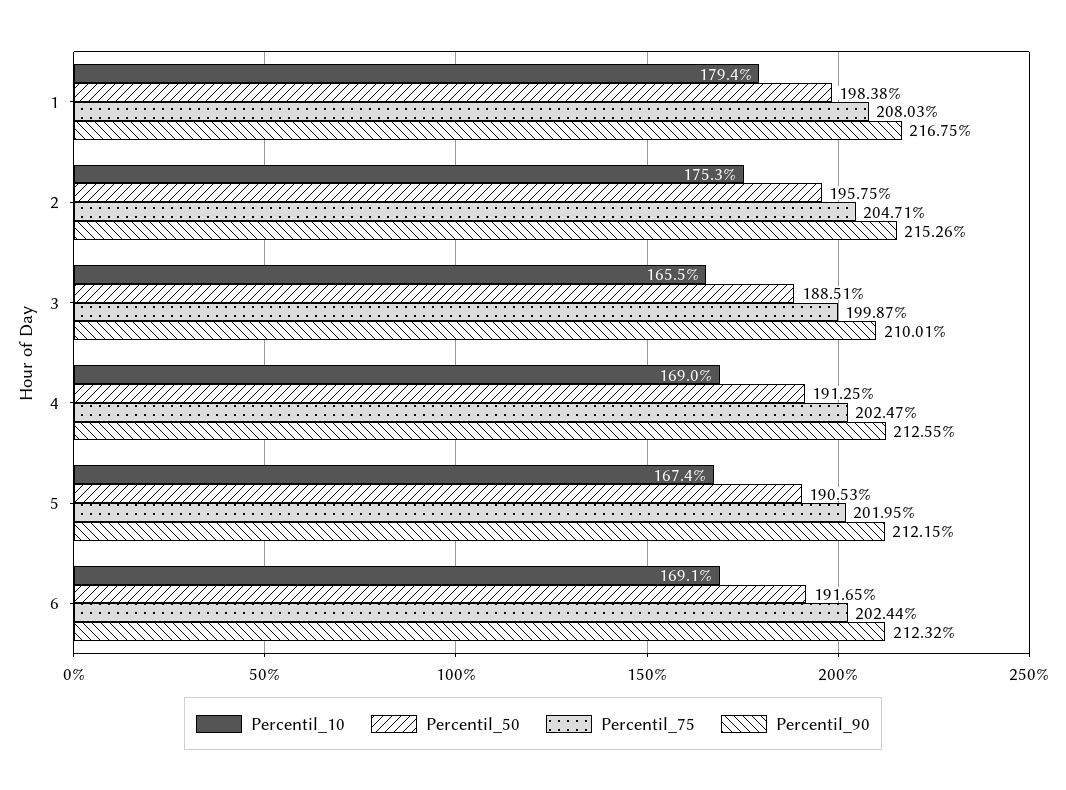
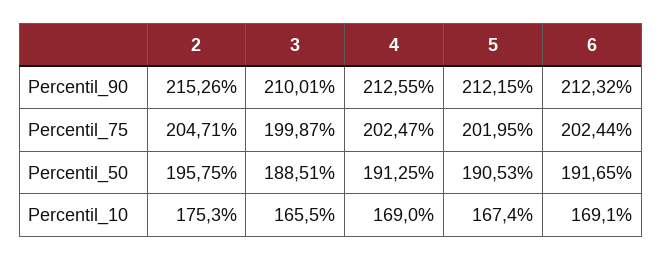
  {
    "Percentil_10": {
-     "1": 179.4,
      "2": 175.3,
      "3": 165.5,
      "4": 169,
      "5": 167.4,
      "6": 169.1
    },
    "Percentil_50": {
-     "1": 198.38,
      "2": 195.75,
      "3": 188.51,
      "4": 191.25,
      "5": 190.53,
      "6": 191.65
    },
    "Percentil_75": {
-     "1": 208.03,
      "2": 204.71,
      "3": 199.87,
      "4": 202.47,
      "5": 201.95,
      "6": 202.44
    },
    "Percentil_90": {
-     "1": 216.75,
      "2": 215.26,
      "3": 210.01,
      "4": 212.55,
      "5": 212.15,
      "6": 212.32
    }
  }

